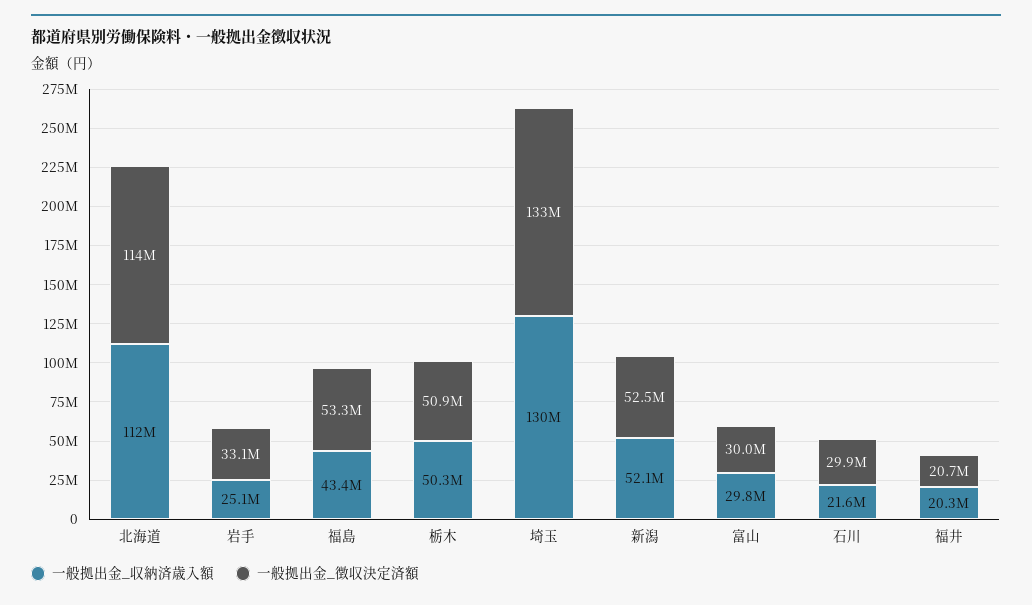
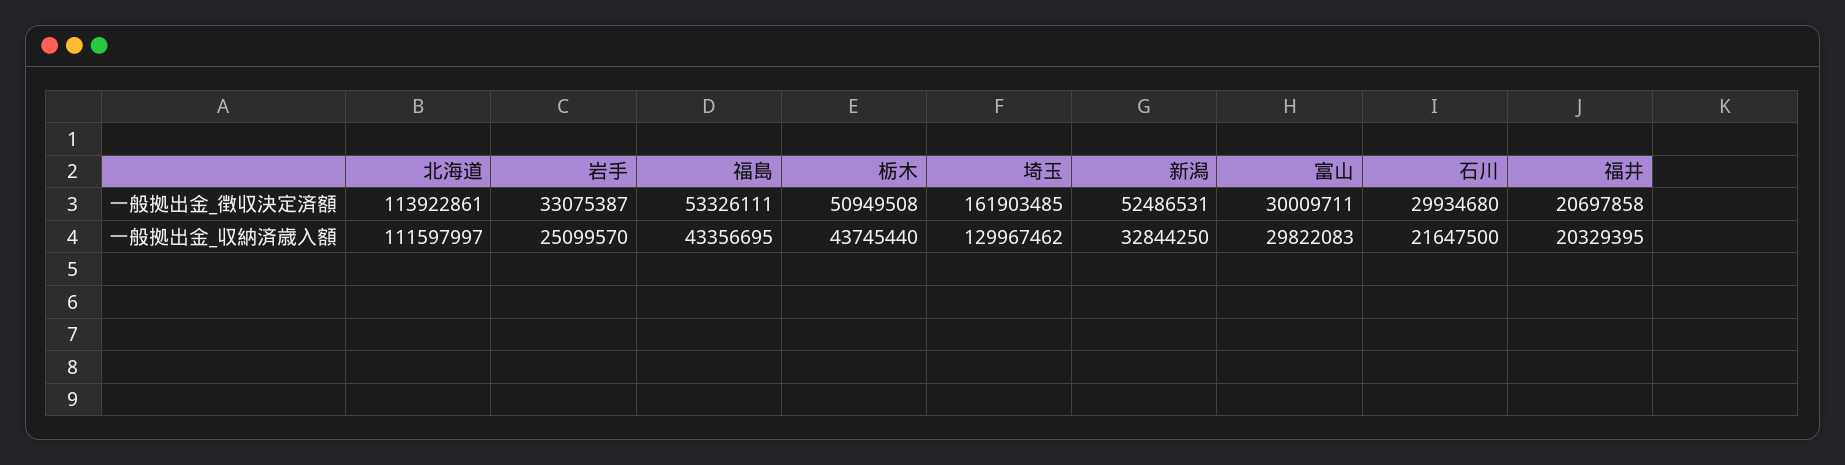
  {
    "一般拠出金_収納済歳入額": {
      "北海道": 111597997,
      "岩手": 25099570,
      "福島": 43356695,
-     "栃木": 50300000,
+     "栃木": 43745440,
      "埼玉": 129967462,
-     "新潟": 52100000,
+     "新潟": 32844250,
      "富山": 29822083,
      "石川": 21647500,
      "福井": 20329395
    },
    "一般拠出金_徴収決定済額": {
      "北海道": 113922861,
      "岩手": 33075387,
      "福島": 53326111,
      "栃木": 50949508,
-     "埼玉": 133000000,
+     "埼玉": 161903485,
      "新潟": 52486531,
      "富山": 30009711,
      "石川": 29934680,
      "福井": 20697858
    }
  }

